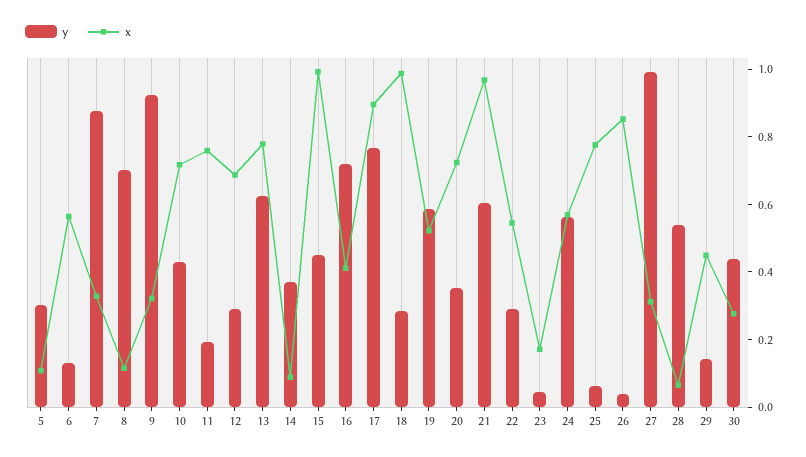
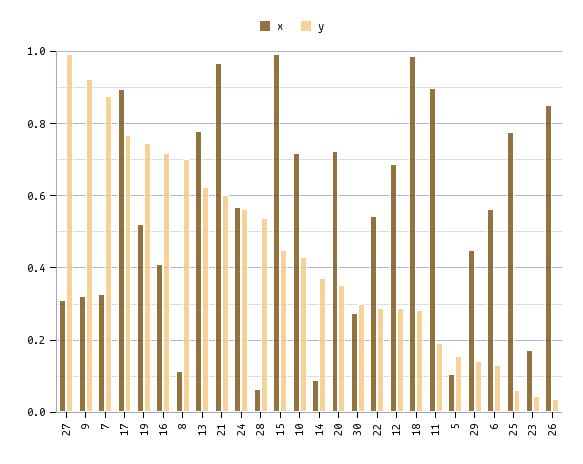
  {
    "y": {
-     "5": 0.3,
+     "5": 0.16,
      "6": 0.14,
      "7": 0.88,
      "8": 0.7,
      "9": 0.92,
      "10": 0.42,
      "11": 0.2,
      "12": 0.28,
      "13": 0.62,
      "14": 0.38,
      "15": 0.46,
      "16": 0.72,
      "17": 0.76,
      "18": 0.28,
-     "19": 0.6,
+     "19": 0.74,
      "20": 0.36,
      "21": 0.6,
      "22": 0.28,
      "23": 0.04,
      "24": 0.56,
      "25": 0.06,
      "26": 0.04,
      "27": 1,
      "28": 0.54,
      "29": 0.14,
-     "30": 0.45
+     "30": 0.3
    },
    "x": {
      "5": 0.1,
      "6": 0.56,
      "7": 0.32,
      "8": 0.12,
      "9": 0.32,
      "10": 0.72,
-     "11": 0.75,
+     "11": 0.9,
      "12": 0.68,
      "13": 0.78,
      "14": 0.08,
      "15": 1,
      "16": 0.42,
      "17": 0.9,
      "18": 0.98,
      "19": 0.52,
      "20": 0.72,
      "21": 0.96,
      "22": 0.54,
      "23": 0.18,
      "24": 0.56,
      "25": 0.78,
      "26": 0.86,
      "27": 0.32,
      "28": 0.06,
      "29": 0.44,
      "30": 0.28
    }
  }

